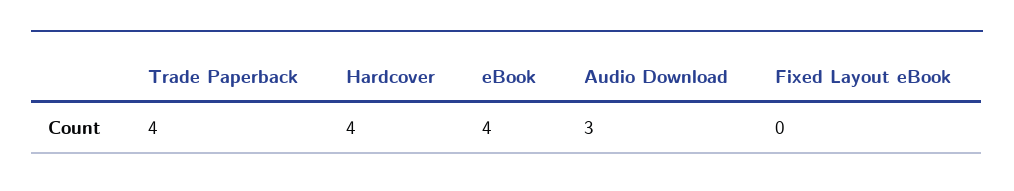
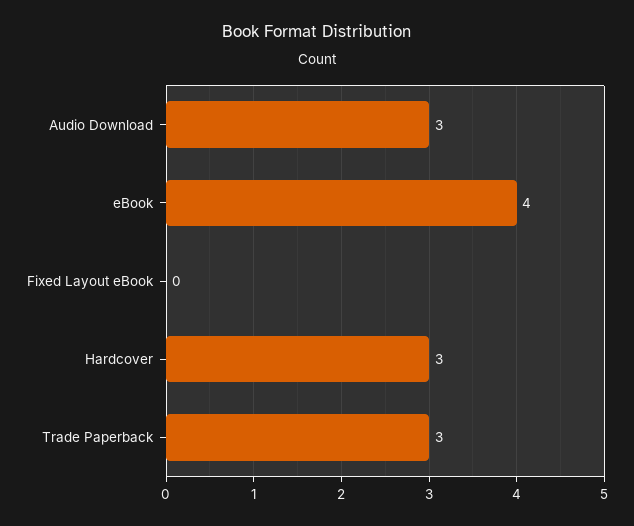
  {
-   "Trade Paperback": 4,
+   "Trade Paperback": 3,
-   "Hardcover": 4,
+   "Hardcover": 3,
    "eBook": 4,
    "Audio Download": 3,
    "Fixed Layout eBook": 0
  }

